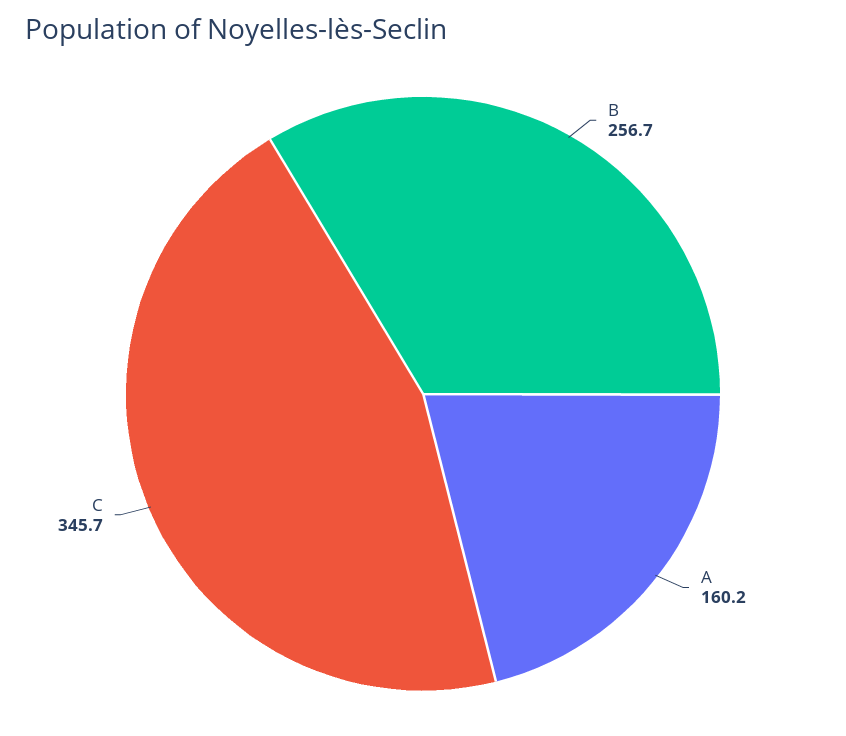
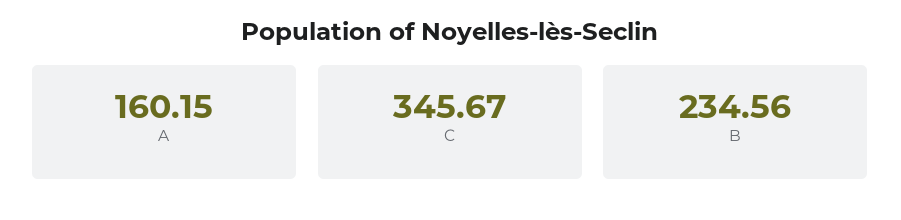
  {
-   "B": 256.7,
+   "B": 234.56,
    "A": 160.15,
    "C": 345.67
  }

